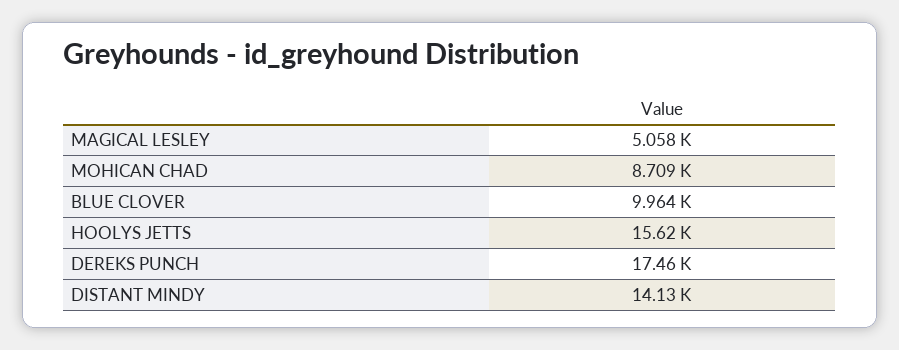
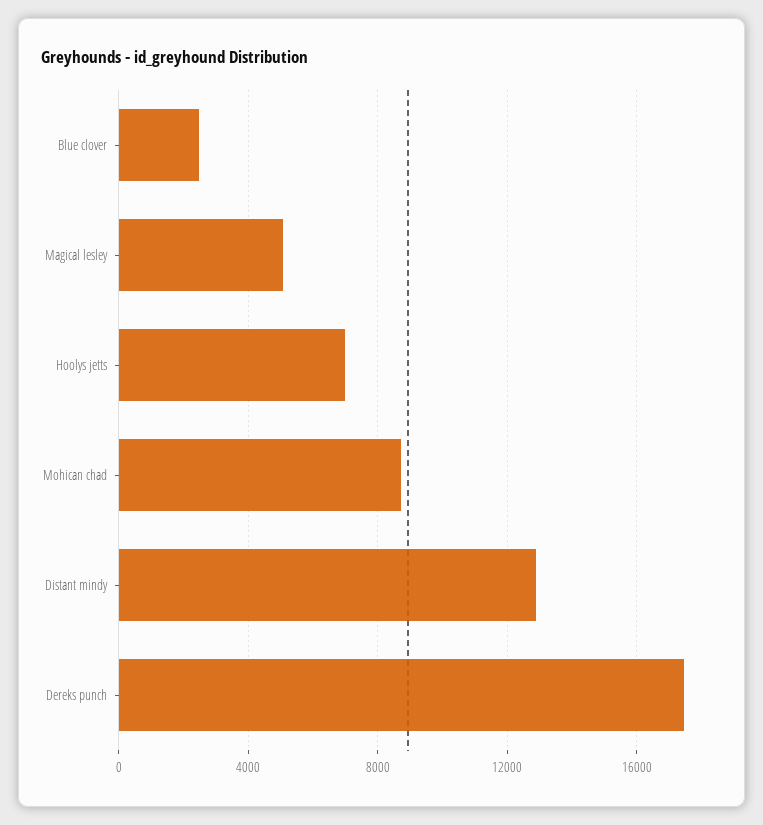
  {
    "MAGICAL LESLEY": 5058,
    "MOHICAN CHAD": 8709,
-   "BLUE CLOVER": 9964,
+   "BLUE CLOVER": 2500,
-   "HOOLYS JETTS": 15620,
+   "HOOLYS JETTS": 7000,
    "DEREKS PUNCH": 17460,
-   "DISTANT MINDY": 14130
+   "DISTANT MINDY": 13000
  }

